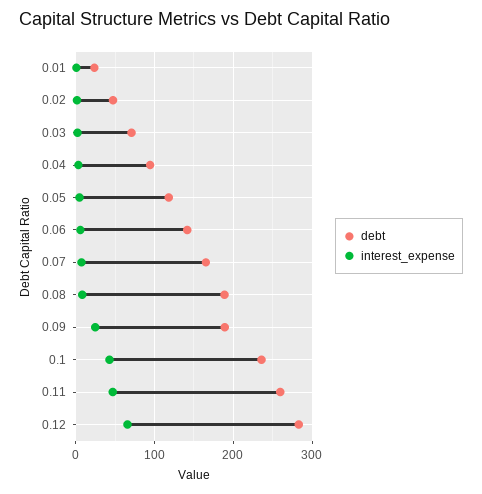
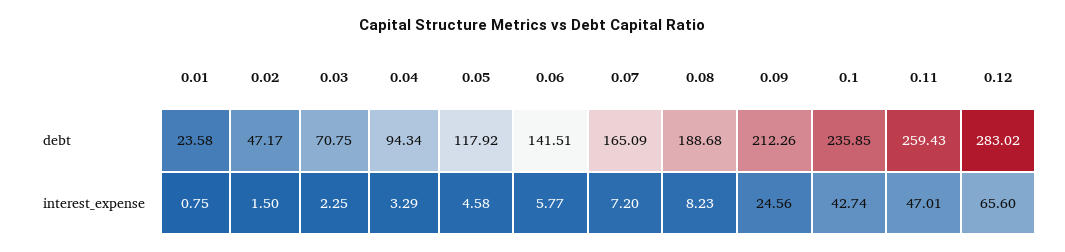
  {
    "debt": {
      "0.01": 23.58,
      "0.02": 47.17,
      "0.03": 70.75,
      "0.04": 94.34,
      "0.05": 117.92,
      "0.06": 141.51,
      "0.07": 165.09,
      "0.08": 188.68,
-     "0.09": 190,
+     "0.09": 212.26,
      "0.1": 235.85,
      "0.11": 259.43,
      "0.12": 283.02
    },
    "interest_expense": {
      "0.01": 0.75,
      "0.02": 1.5,
      "0.03": 2.25,
      "0.04": 3.29,
      "0.05": 4.58,
      "0.06": 5.77,
      "0.07": 7.2,
      "0.08": 8.23,
      "0.09": 24.56,
      "0.1": 42.74,
      "0.11": 47.01,
      "0.12": 65.6
    }
  }

